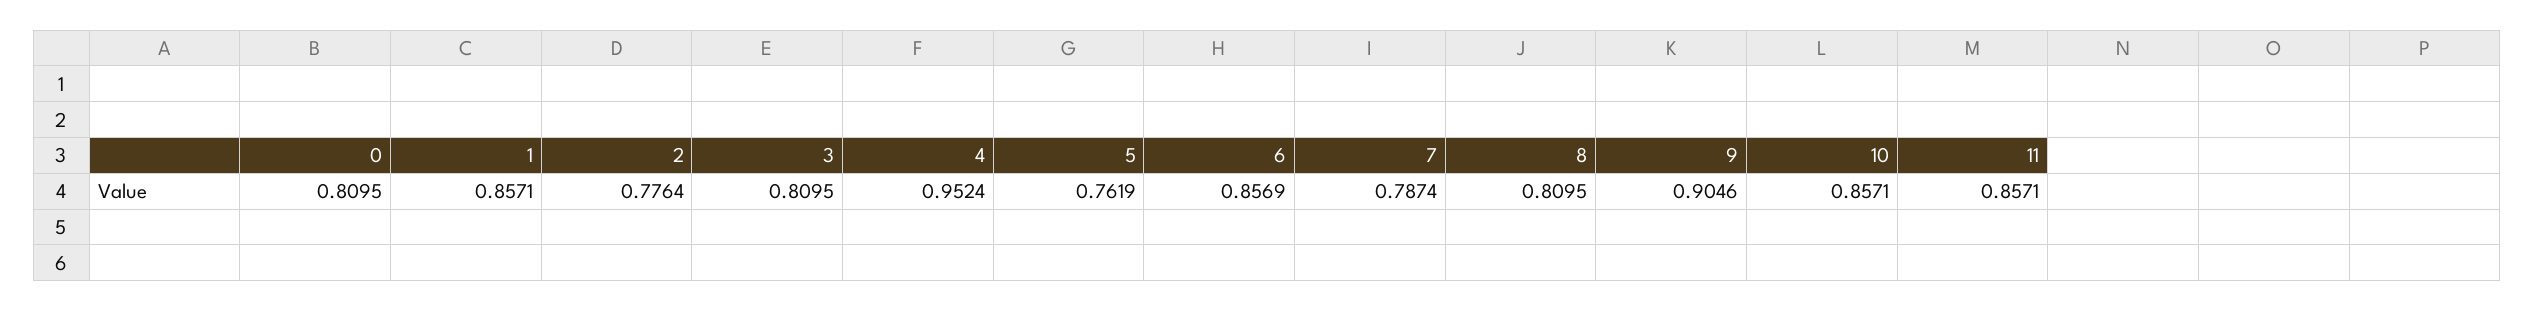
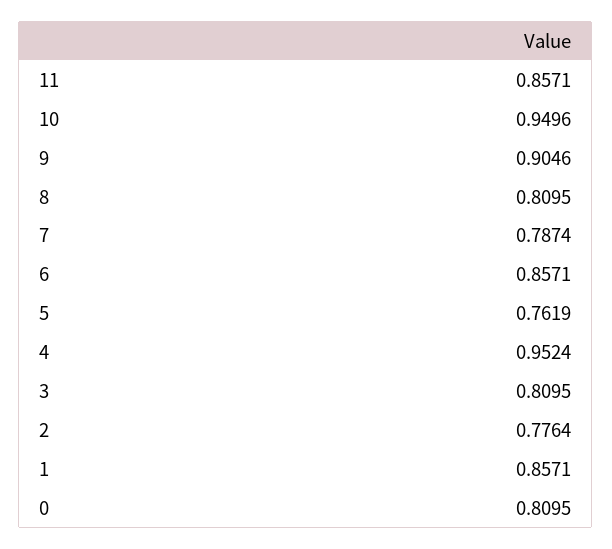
  {
    "0": 0.8095,
    "1": 0.8571,
    "2": 0.7764,
    "3": 0.8095,
    "4": 0.9524,
    "5": 0.7619,
-   "6": 0.8569,
+   "6": 0.8571,
    "7": 0.7874,
    "8": 0.8095,
    "9": 0.9046,
-   "10": 0.8571,
+   "10": 0.9496,
    "11": 0.8571
  }

